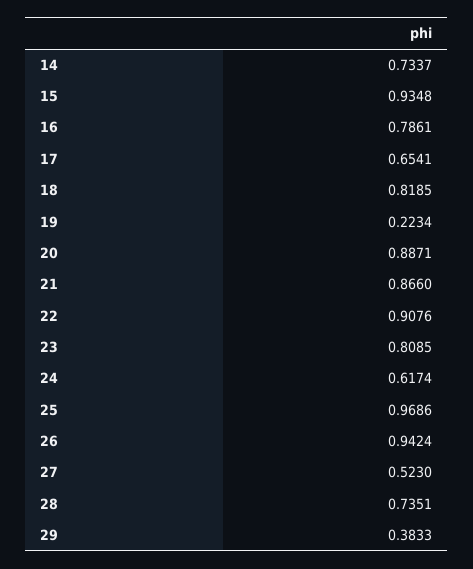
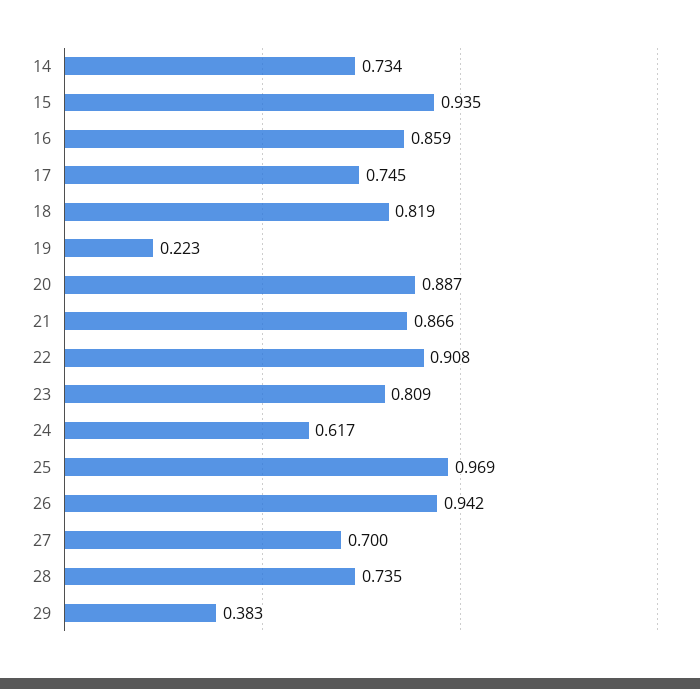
  {
    "14": 0.7337,
    "15": 0.9348,
-   "16": 0.7861,
+   "16": 0.859,
-   "17": 0.6541,
+   "17": 0.745,
    "18": 0.8185,
    "19": 0.2234,
    "20": 0.8871,
    "21": 0.866,
    "22": 0.9076,
    "23": 0.8085,
    "24": 0.6174,
    "25": 0.9686,
    "26": 0.9424,
-   "27": 0.523,
+   "27": 0.7,
    "28": 0.7351,
    "29": 0.3833
  }

